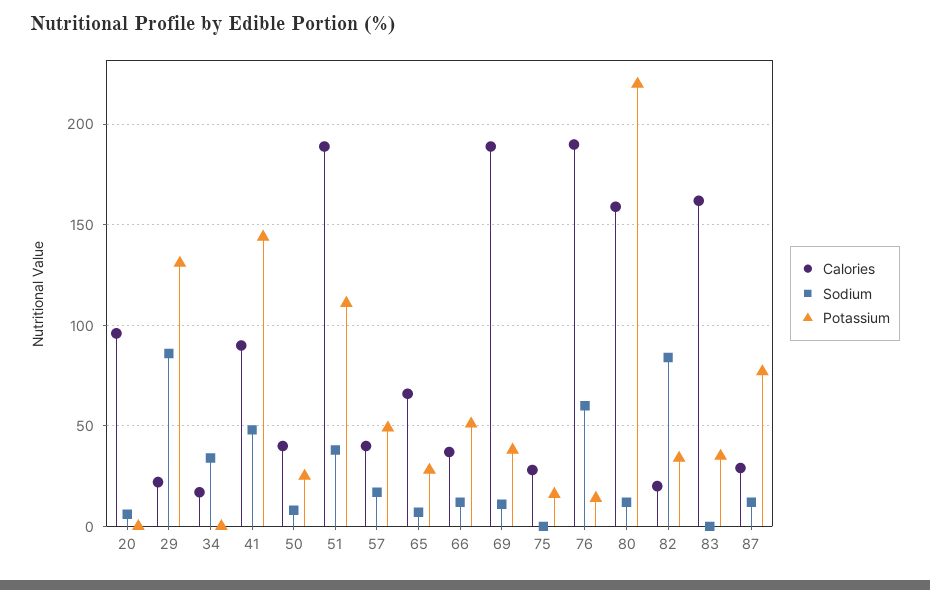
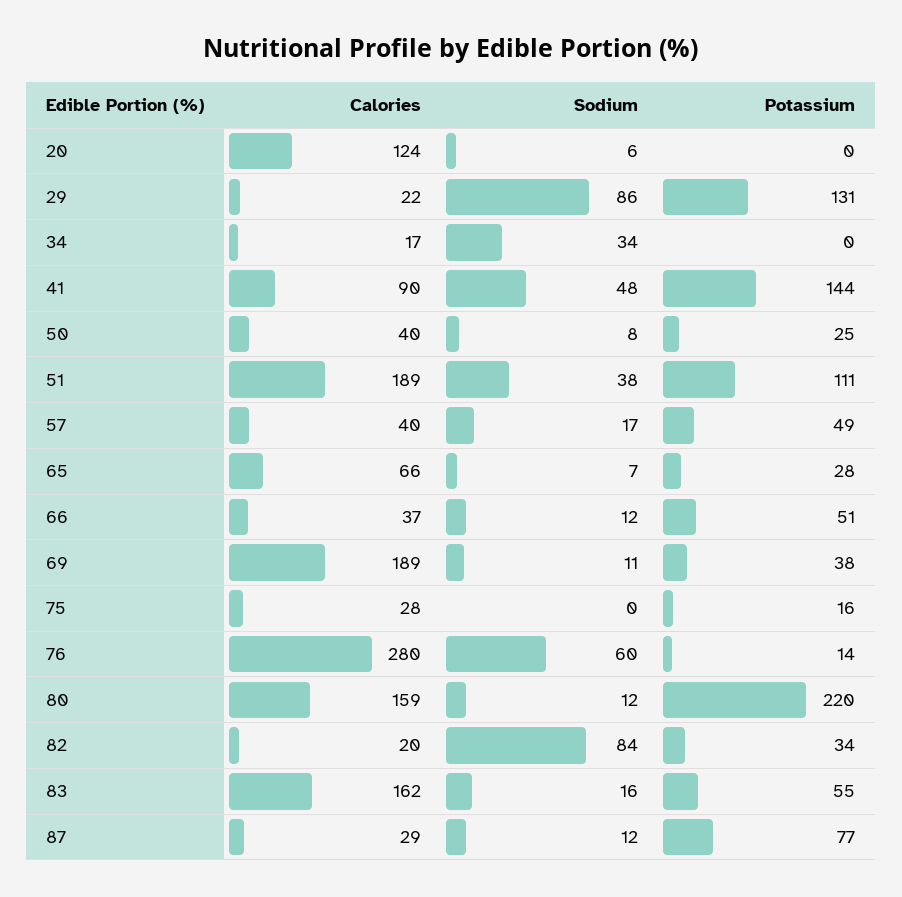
  {
    "Calories": {
-     "20": 95,
+     "20": 124,
      "29": 22,
      "34": 17,
      "41": 90,
      "50": 40,
      "51": 189,
      "57": 40,
      "65": 66,
      "66": 37,
      "69": 189,
      "75": 28,
-     "76": 190,
+     "76": 280,
      "80": 159,
      "82": 20,
      "83": 162,
      "87": 29
    },
    "Sodium": {
      "20": 6,
      "29": 86,
      "34": 34,
      "41": 48,
      "50": 8,
      "51": 38,
      "57": 17,
      "65": 7,
      "66": 12,
      "69": 11,
      "75": 0,
      "76": 60,
      "80": 12,
      "82": 84,
-     "83": 0,
+     "83": 16,
      "87": 12
    },
    "Potassium": {
      "20": 0,
      "29": 131,
      "34": 0,
      "41": 144,
      "50": 25,
      "51": 111,
      "57": 49,
      "65": 28,
      "66": 51,
      "69": 38,
      "75": 16,
      "76": 14,
      "80": 220,
      "82": 34,
-     "83": 35,
+     "83": 55,
      "87": 77
    }
  }

